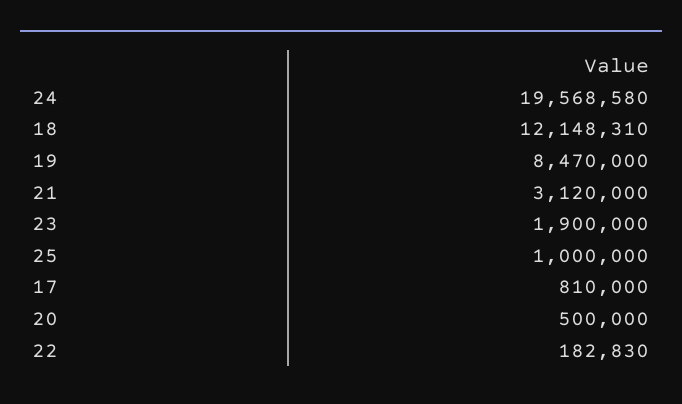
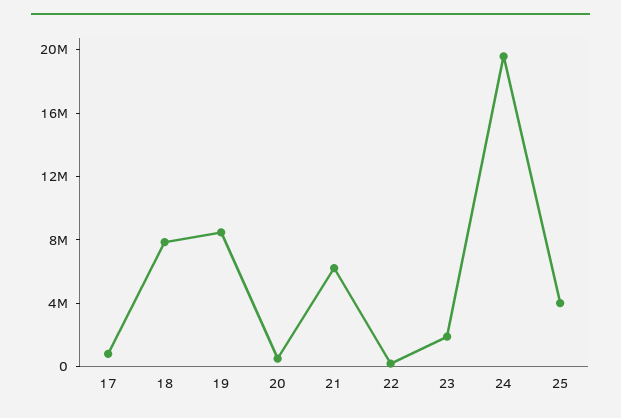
  {
    "24": 19568580,
-   "18": 12148310,
+   "18": 8000000,
    "19": 8470000,
-   "21": 3120000,
+   "21": 6000000,
    "23": 1900000,
-   "25": 1000000,
+   "25": 4000000,
    "17": 810000,
    "20": 500000,
    "22": 182830
  }

